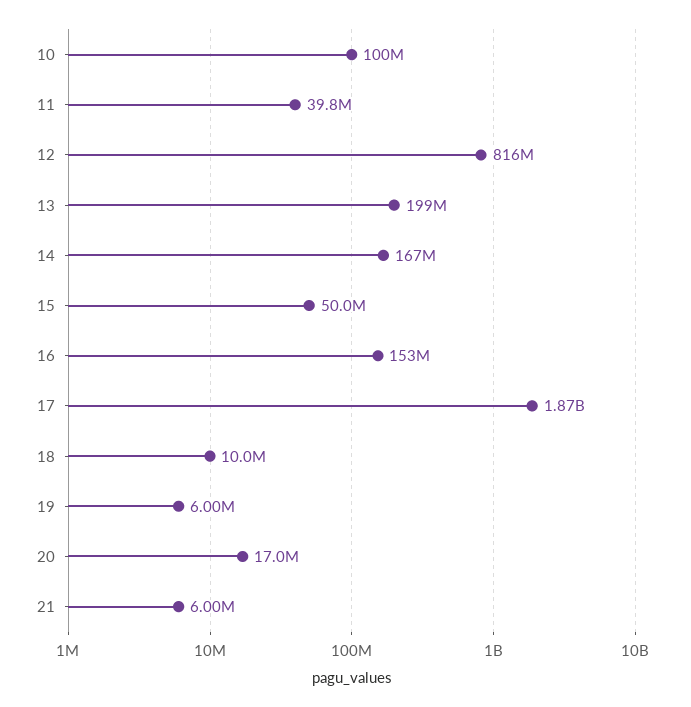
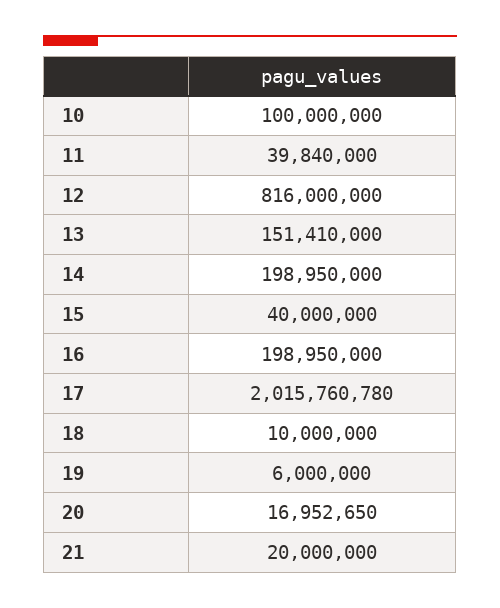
  {
    "10": 100000000,
    "11": 39840000,
    "12": 816000000,
-   "13": 199000000,
+   "13": 151410000,
-   "14": 167000000,
+   "14": 198950000,
-   "15": 50000000,
+   "15": 40000000,
-   "16": 153000000,
+   "16": 198950000,
-   "17": 1870000000,
+   "17": 2015760780,
    "18": 10000000,
    "19": 6000000,
    "20": 16952650,
-   "21": 6000000
+   "21": 20000000
  }

